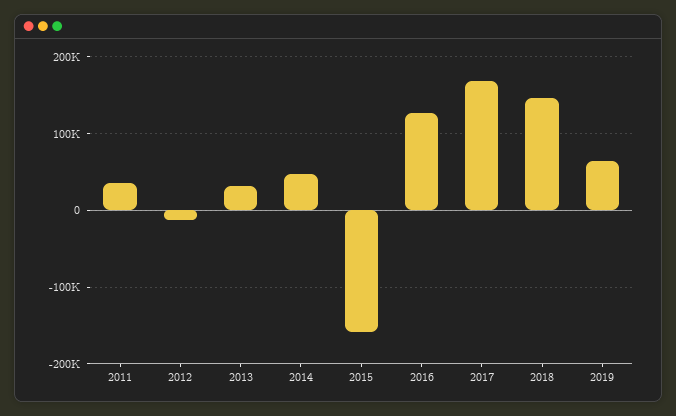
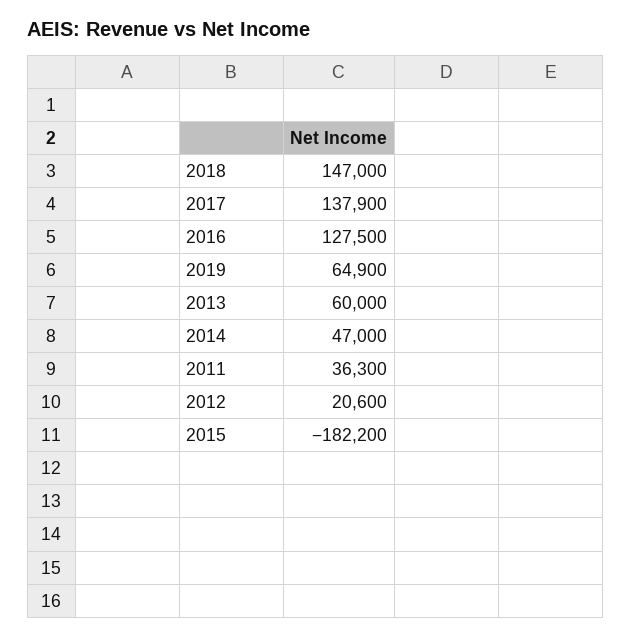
  {
    "2011": 36300,
-   "2012": -10000,
+   "2012": 20600,
-   "2013": 30000,
+   "2013": 60000,
    "2014": 47000,
-   "2015": -160000,
+   "2015": -182200,
    "2016": 127500,
-   "2017": 170000,
+   "2017": 137900,
    "2018": 147000,
    "2019": 64900
  }

